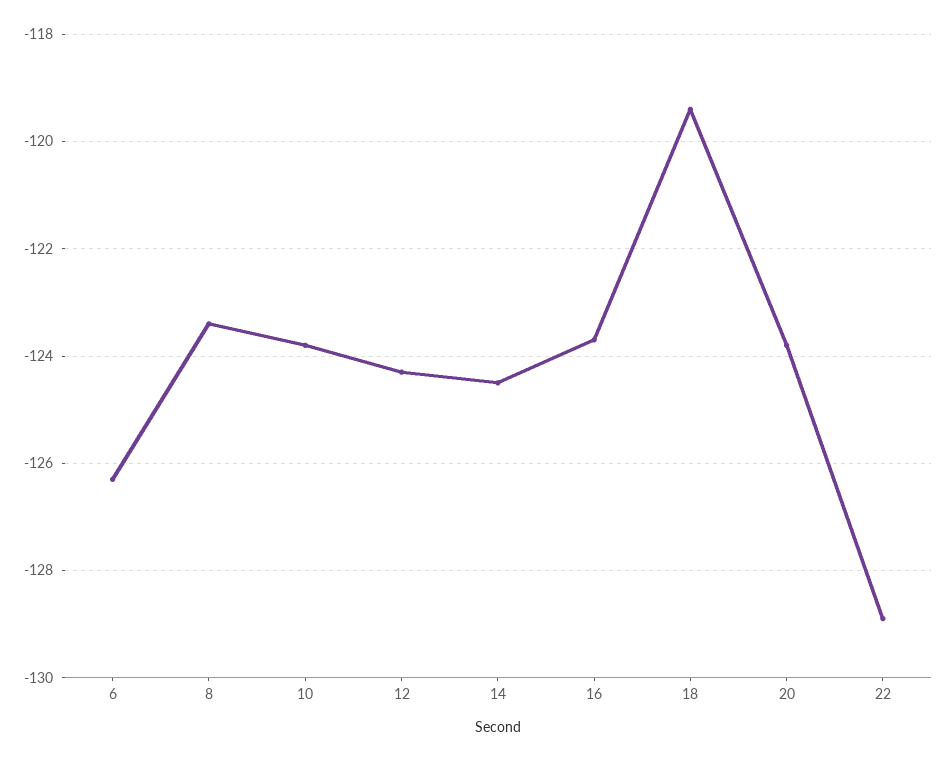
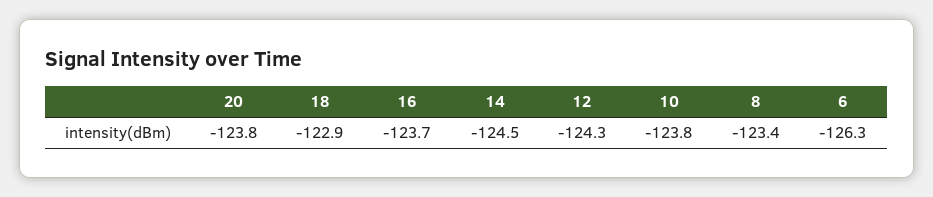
  {
    "6": -126.3,
    "8": -123.4,
    "10": -123.8,
    "12": -124.3,
    "14": -124.5,
    "16": -123.7,
-   "18": -119.5,
+   "18": -122.9,
-   "20": -123.8,
+   "20": -123.8
-   "22": -129
  }

